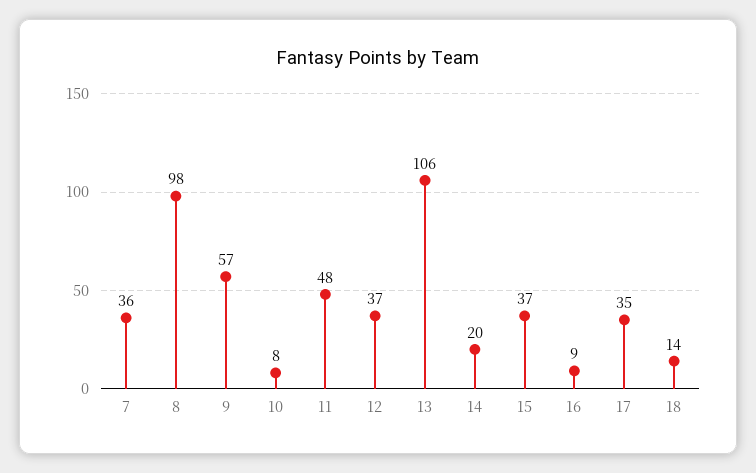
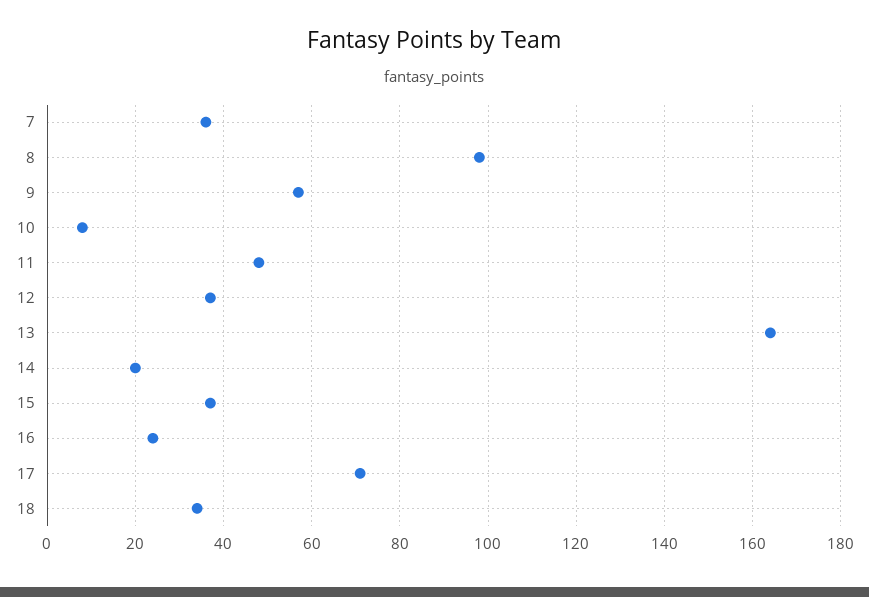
  {
    "7": 36,
    "8": 98,
    "9": 57,
    "10": 8,
    "11": 48,
    "12": 37,
-   "13": 106,
+   "13": 165,
    "14": 20,
    "15": 37,
-   "16": 9,
+   "16": 25,
-   "17": 35,
+   "17": 70,
-   "18": 14
+   "18": 35
  }

